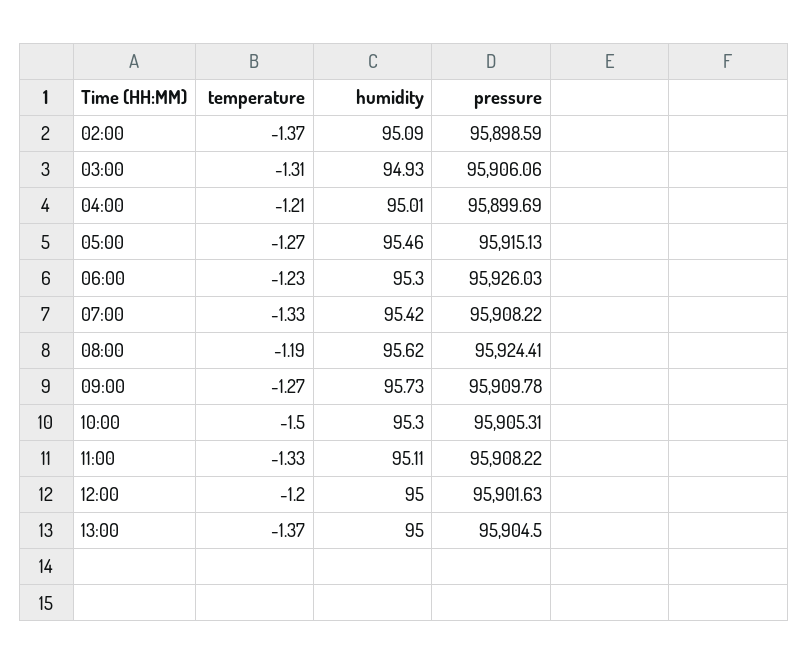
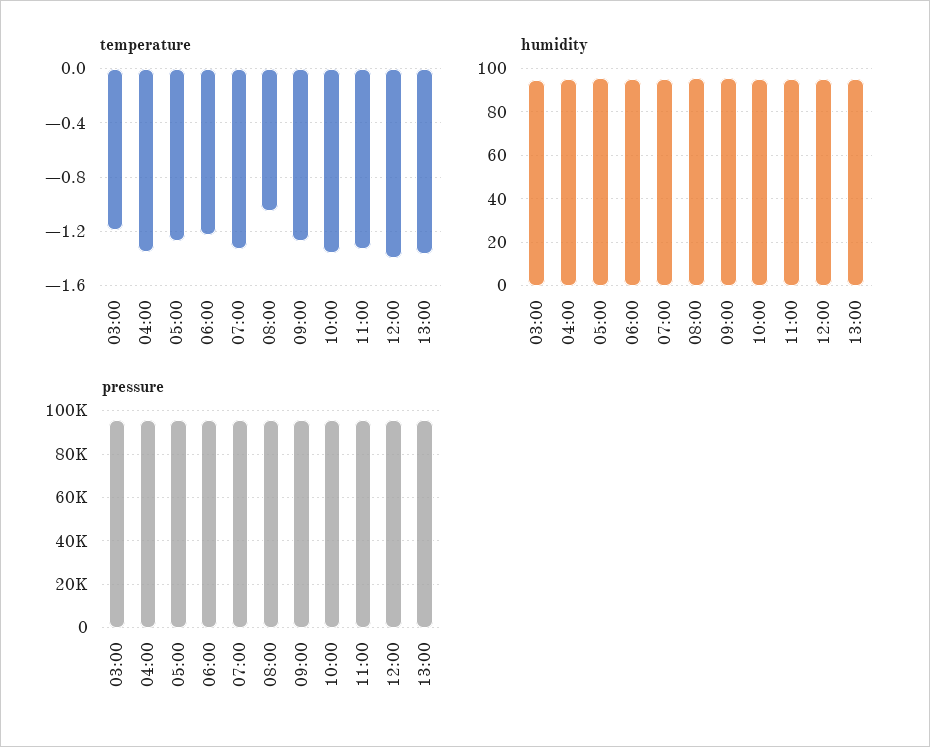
  {
    "temperature": {
-     "02:00": -1.37,
-     "03:00": -1.31,
+     "03:00": -1.2,
-     "04:00": -1.21,
+     "04:00": -1.35,
      "05:00": -1.27,
      "06:00": -1.23,
      "07:00": -1.33,
-     "08:00": -1.19,
+     "08:00": -1.05,
      "09:00": -1.27,
-     "10:00": -1.5,
+     "10:00": -1.35,
      "11:00": -1.33,
-     "12:00": -1.2,
+     "12:00": -1.4,
      "13:00": -1.37
    },
    "humidity": {
-     "02:00": 95.09,
      "03:00": 94.93,
      "04:00": 95.01,
      "05:00": 95.46,
      "06:00": 95.3,
      "07:00": 95.42,
      "08:00": 95.62,
      "09:00": 95.73,
      "10:00": 95.3,
      "11:00": 95.11,
      "12:00": 95,
      "13:00": 95
    },
    "pressure": {
-     "02:00": 95898.59,
      "03:00": 95906.06,
      "04:00": 95899.69,
      "05:00": 95915.13,
      "06:00": 95926.03,
      "07:00": 95908.22,
      "08:00": 95924.41,
      "09:00": 95909.78,
      "10:00": 95905.31,
      "11:00": 95908.22,
      "12:00": 95901.63,
      "13:00": 95904.5
    }
  }

